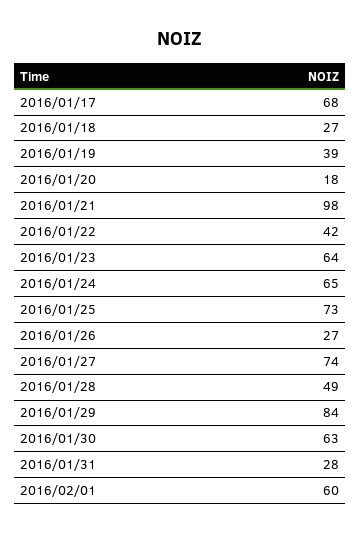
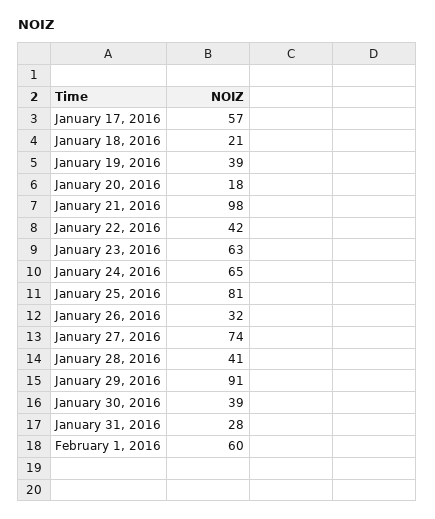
  {
-   "2016/01/17": 68,
+   "2016/01/17": 57,
-   "2016/01/18": 27,
+   "2016/01/18": 21,
    "2016/01/19": 39,
    "2016/01/20": 18,
    "2016/01/21": 98,
    "2016/01/22": 42,
-   "2016/01/23": 64,
+   "2016/01/23": 63,
    "2016/01/24": 65,
-   "2016/01/25": 73,
+   "2016/01/25": 81,
-   "2016/01/26": 27,
+   "2016/01/26": 32,
    "2016/01/27": 74,
-   "2016/01/28": 49,
+   "2016/01/28": 41,
-   "2016/01/29": 84,
+   "2016/01/29": 91,
-   "2016/01/30": 63,
+   "2016/01/30": 39,
    "2016/01/31": 28,
    "2016/02/01": 60
  }

